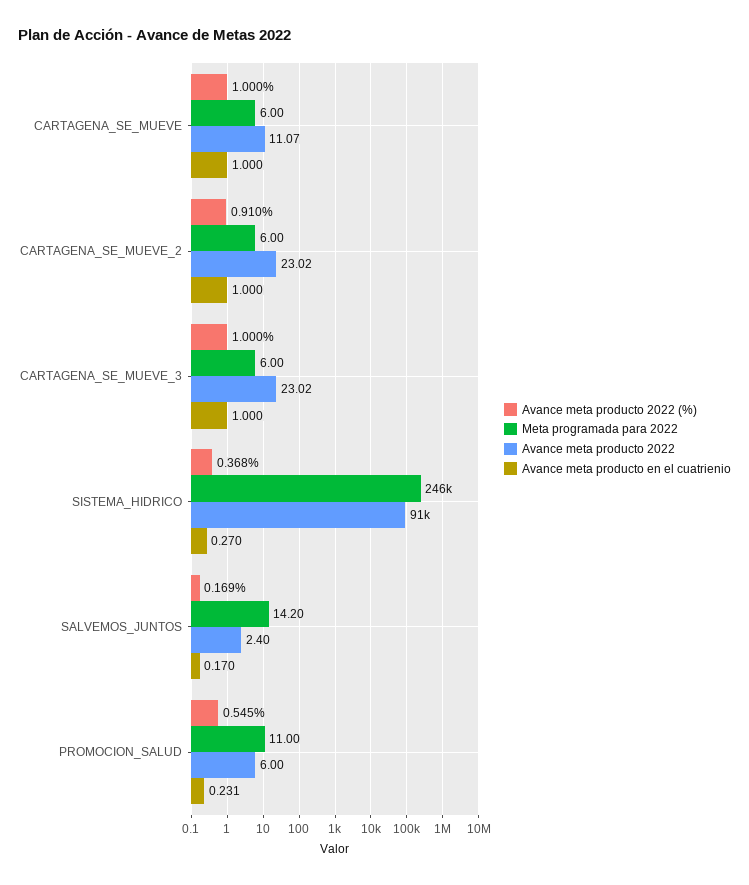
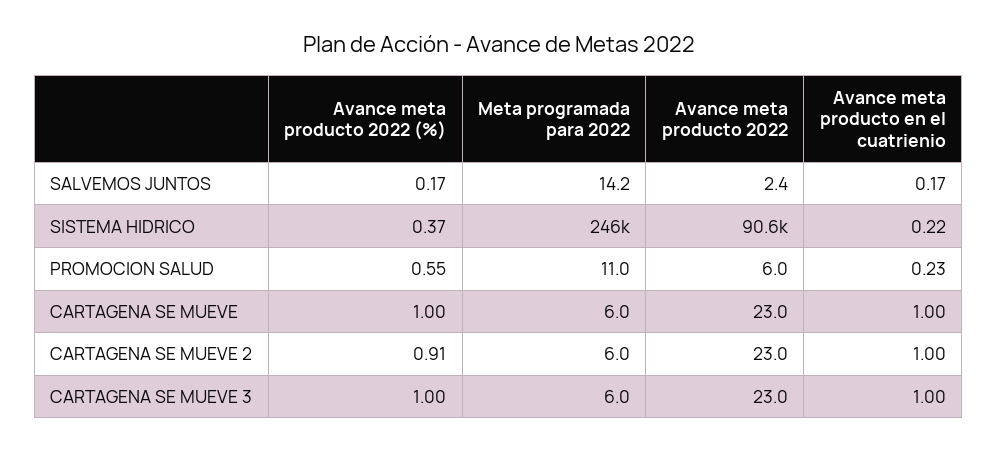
  {
    "Avance meta producto 2022 (%)": {
      "CARTAGENA_SE_MUEVE": 1,
      "CARTAGENA_SE_MUEVE_2": 0.91,
      "CARTAGENA_SE_MUEVE_3": 1,
      "SISTEMA_HIDRICO": 0.368,
      "SALVEMOS_JUNTOS": 0.169,
      "PROMOCION_SALUD": 0.545
    },
    "Meta programada para 2022": {
      "CARTAGENA_SE_MUEVE": 6,
      "CARTAGENA_SE_MUEVE_2": 6,
      "CARTAGENA_SE_MUEVE_3": 6,
      "SISTEMA_HIDRICO": 246000,
      "SALVEMOS_JUNTOS": 14.2,
      "PROMOCION_SALUD": 11
    },
    "Avance meta producto 2022": {
-     "CARTAGENA_SE_MUEVE": 11.07,
+     "CARTAGENA_SE_MUEVE": 23,
      "CARTAGENA_SE_MUEVE_2": 23.02,
      "CARTAGENA_SE_MUEVE_3": 23.02,
      "SISTEMA_HIDRICO": 90600,
      "SALVEMOS_JUNTOS": 2.4,
      "PROMOCION_SALUD": 6
    },
    "Avance meta producto en el cuatrienio": {
      "CARTAGENA_SE_MUEVE": 1,
      "CARTAGENA_SE_MUEVE_2": 1,
      "CARTAGENA_SE_MUEVE_3": 1,
-     "SISTEMA_HIDRICO": 0.27,
+     "SISTEMA_HIDRICO": 0.22,
      "SALVEMOS_JUNTOS": 0.17,
      "PROMOCION_SALUD": 0.231
    }
  }

